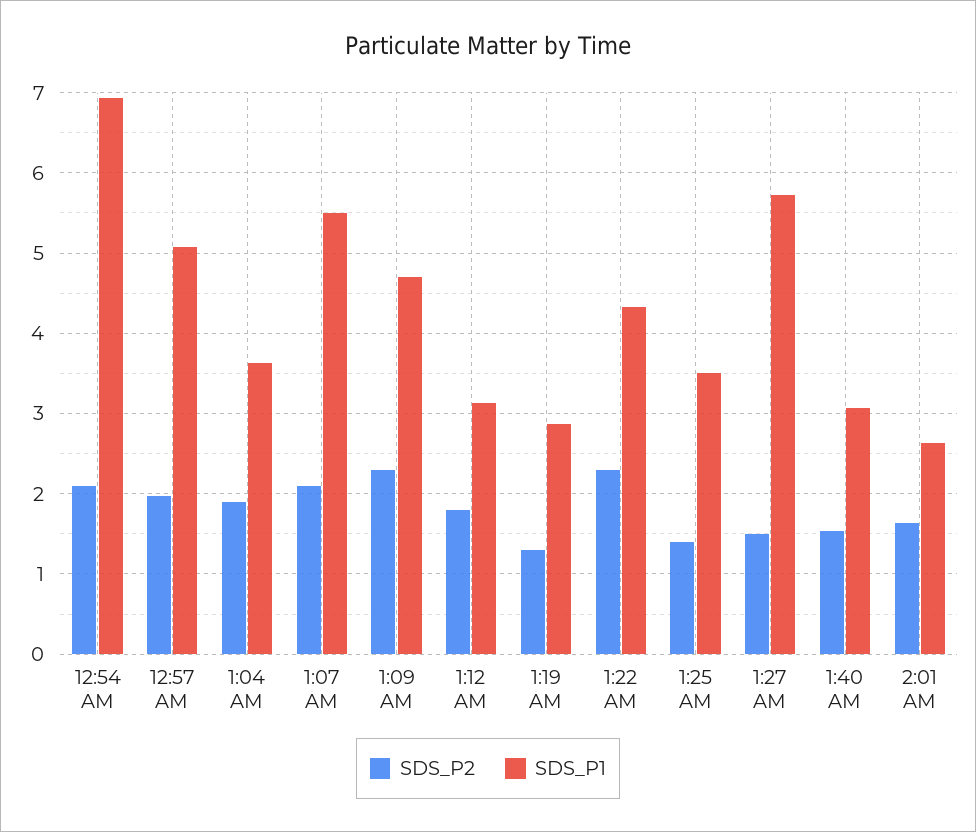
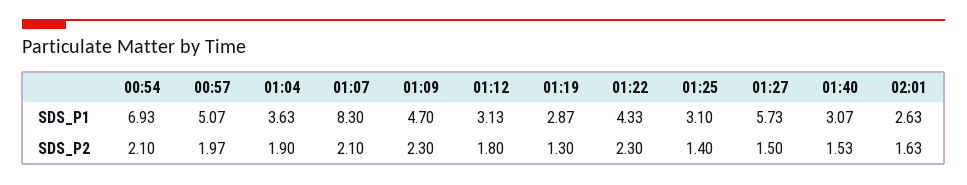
  {
    "SDS_P2": {
      "12:54 AM": 2.1,
      "12:57 AM": 1.97,
      "1:04 AM": 1.9,
      "1:07 AM": 2.1,
      "1:09 AM": 2.3,
      "1:12 AM": 1.8,
      "1:19 AM": 1.3,
      "1:22 AM": 2.3,
      "1:25 AM": 1.4,
      "1:27 AM": 1.5,
      "1:40 AM": 1.53,
      "2:01 AM": 1.63
    },
    "SDS_P1": {
      "12:54 AM": 6.93,
      "12:57 AM": 5.07,
      "1:04 AM": 3.63,
-     "1:07 AM": 5.5,
+     "1:07 AM": 8.3,
      "1:09 AM": 4.7,
      "1:12 AM": 3.13,
      "1:19 AM": 2.87,
      "1:22 AM": 4.33,
-     "1:25 AM": 3.5,
+     "1:25 AM": 3.1,
      "1:27 AM": 5.73,
      "1:40 AM": 3.07,
      "2:01 AM": 2.63
    }
  }

